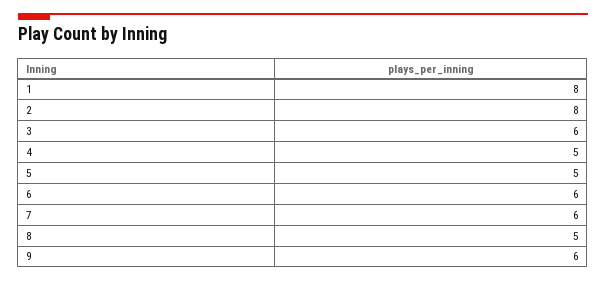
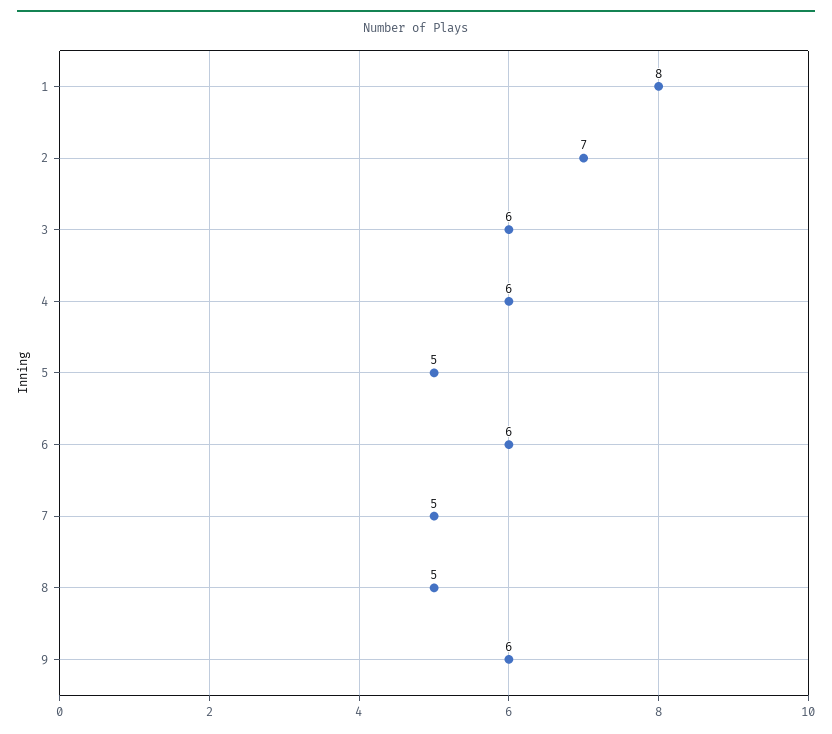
  {
    "1": 8,
-   "2": 8,
+   "2": 7,
    "3": 6,
-   "4": 5,
+   "4": 6,
    "5": 5,
    "6": 6,
-   "7": 6,
+   "7": 5,
    "8": 5,
    "9": 6
  }

